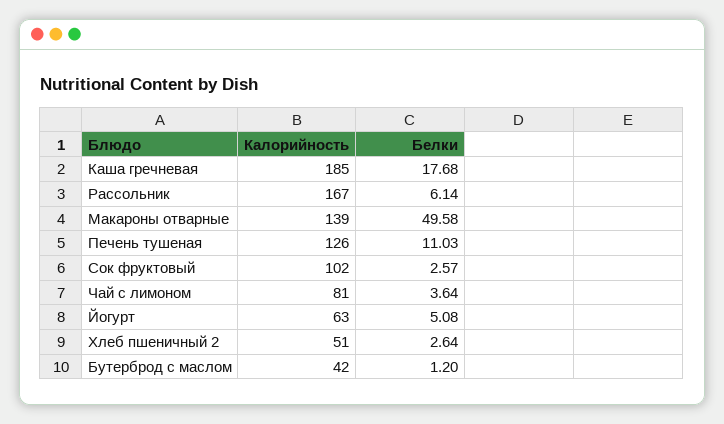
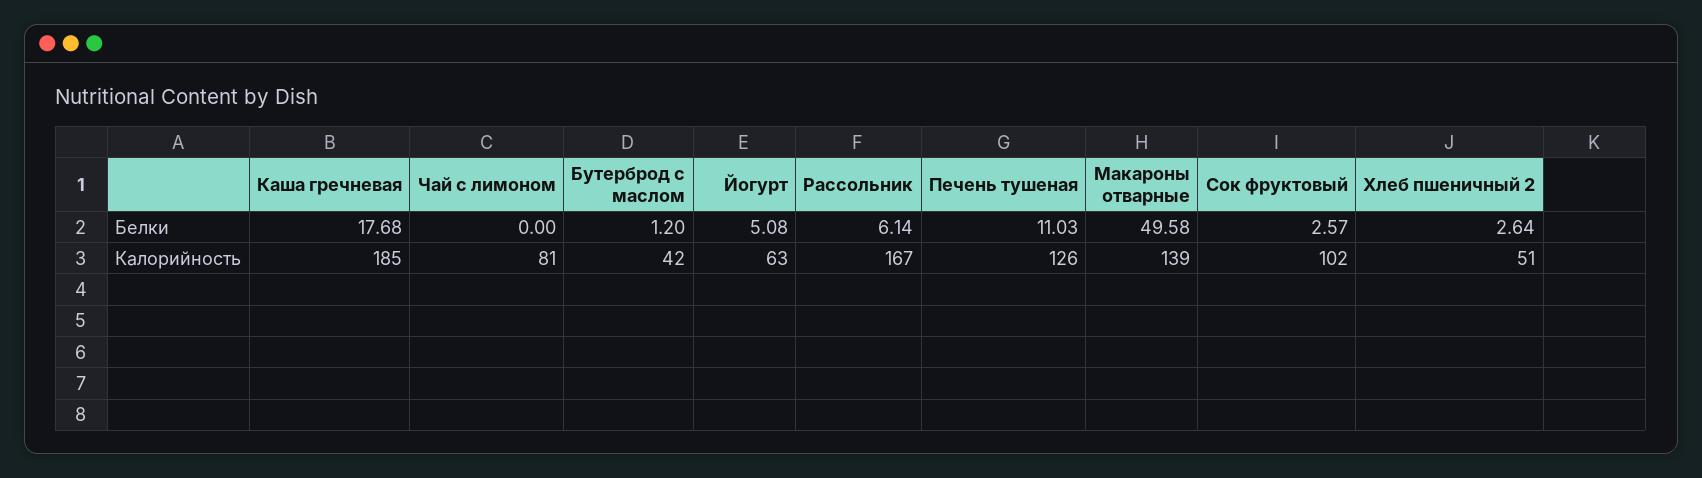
  {
    "Калорийность": {
      "Каша гречневая": 185,
      "Рассольник": 167,
      "Макароны отварные": 139,
      "Печень тушеная": 126,
      "Сок фруктовый": 102,
      "Чай с лимоном": 81,
      "Йогурт": 63,
      "Хлеб пшеничный 2": 51,
      "Бутерброд с маслом": 42
    },
    "Белки": {
      "Каша гречневая": 17.68,
      "Рассольник": 6.14,
      "Макароны отварные": 49.58,
      "Печень тушеная": 11.03,
      "Сок фруктовый": 2.57,
-     "Чай с лимоном": 3.64,
+     "Чай с лимоном": 0,
      "Йогурт": 5.08,
      "Хлеб пшеничный 2": 2.64,
      "Бутерброд с маслом": 1.2
    }
  }

